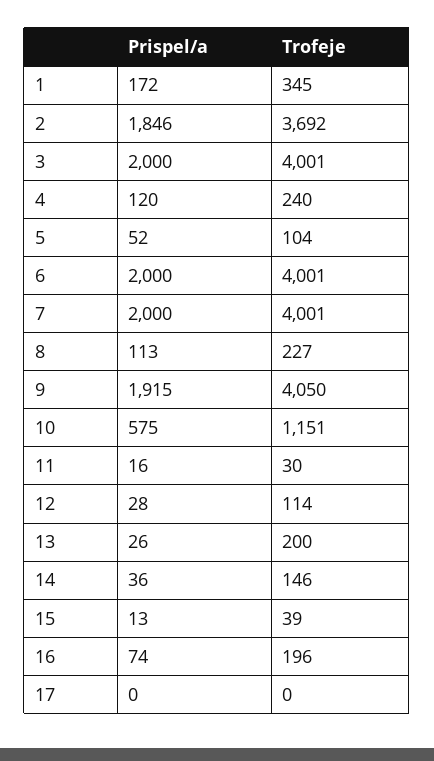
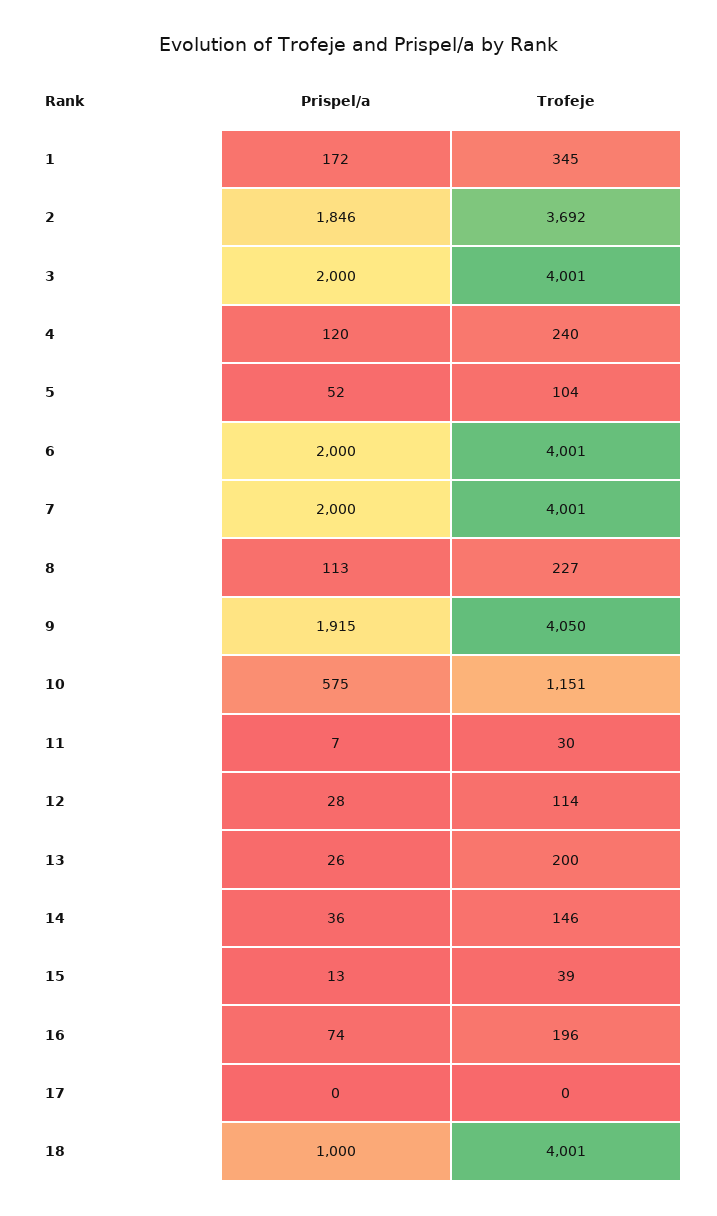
  {
    "Prispel/a": {
      "1": 172,
      "2": 1846,
      "3": 2000,
      "4": 120,
      "5": 52,
      "6": 2000,
      "7": 2000,
      "8": 113,
      "9": 1915,
      "10": 575,
-     "11": 16,
+     "11": 7,
      "12": 28,
      "13": 26,
      "14": 36,
      "15": 13,
      "16": 74,
-     "17": 0
+     "17": 0,
+     "18": 1000
    },
    "Trofeje": {
      "1": 345,
      "2": 3692,
      "3": 4001,
      "4": 240,
      "5": 104,
      "6": 4001,
      "7": 4001,
      "8": 227,
      "9": 4050,
      "10": 1151,
      "11": 30,
      "12": 114,
      "13": 200,
      "14": 146,
      "15": 39,
      "16": 196,
-     "17": 0
+     "17": 0,
+     "18": 4001
    }
  }

